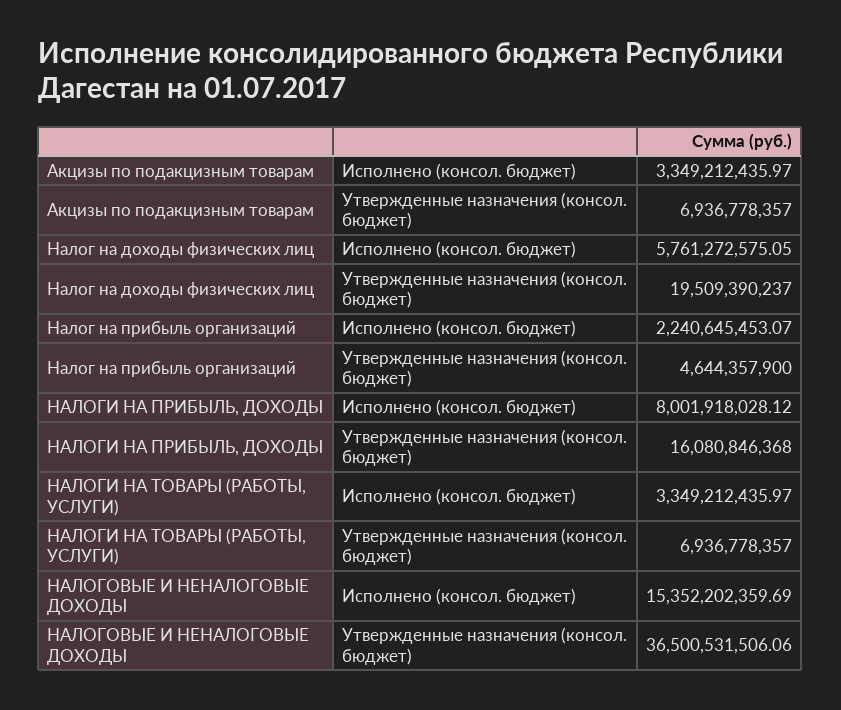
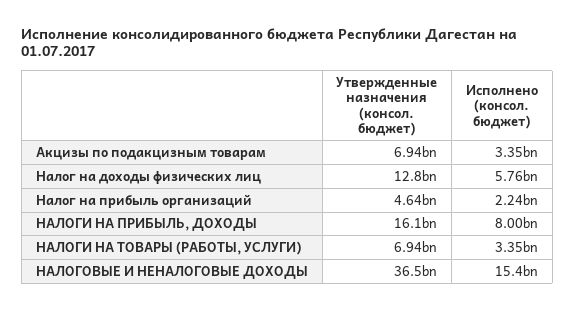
  {
    "Акцизы по подакцизным товарам": {
      "Исполнено (консол. бюджет)": 3349212435.97,
      "Утвержденные назначения (консол. бюджет)": 6936778357
    },
    "Налог на доходы физических лиц": {
      "Исполнено (консол. бюджет)": 5761272575.05,
-     "Утвержденные назначения (консол. бюджет)": 19509390237
+     "Утвержденные назначения (консол. бюджет)": 12800000000
    },
    "Налог на прибыль организаций": {
      "Исполнено (консол. бюджет)": 2240645453.07,
      "Утвержденные назначения (консол. бюджет)": 4644357900
    },
    "НАЛОГИ НА ПРИБЫЛЬ, ДОХОДЫ": {
      "Исполнено (консол. бюджет)": 8001918028.12,
      "Утвержденные назначения (консол. бюджет)": 16080846368
    },
    "НАЛОГИ НА ТОВАРЫ (РАБОТЫ, УСЛУГИ)": {
      "Исполнено (консол. бюджет)": 3349212435.97,
      "Утвержденные назначения (консол. бюджет)": 6936778357
    },
    "НАЛОГОВЫЕ И НЕНАЛОГОВЫЕ ДОХОДЫ": {
      "Исполнено (консол. бюджет)": 15352202359.69,
      "Утвержденные назначения (консол. бюджет)": 36500531506.06
    }
  }

